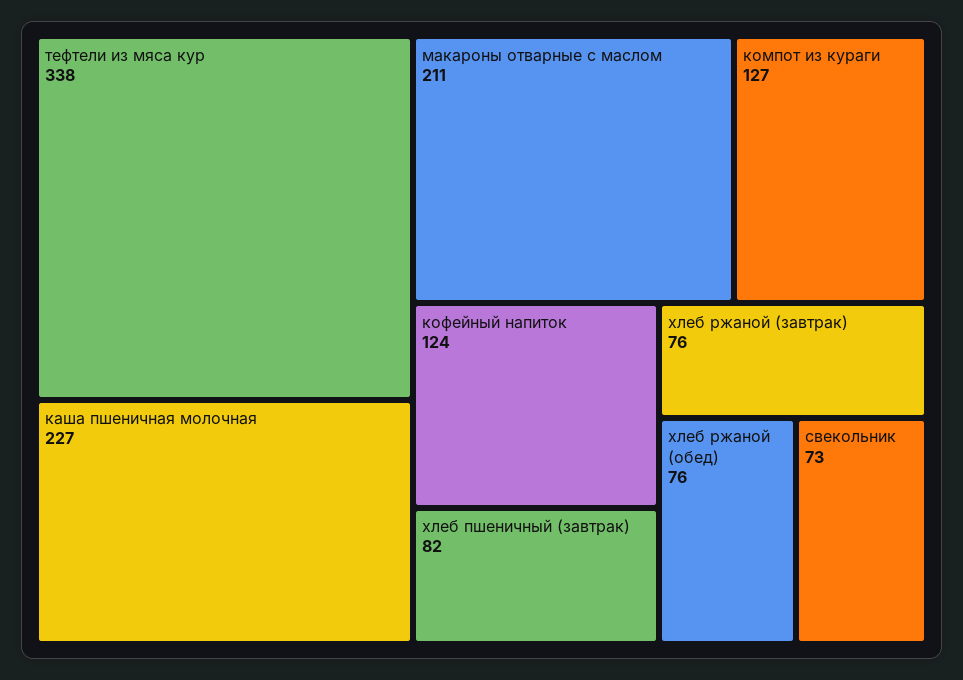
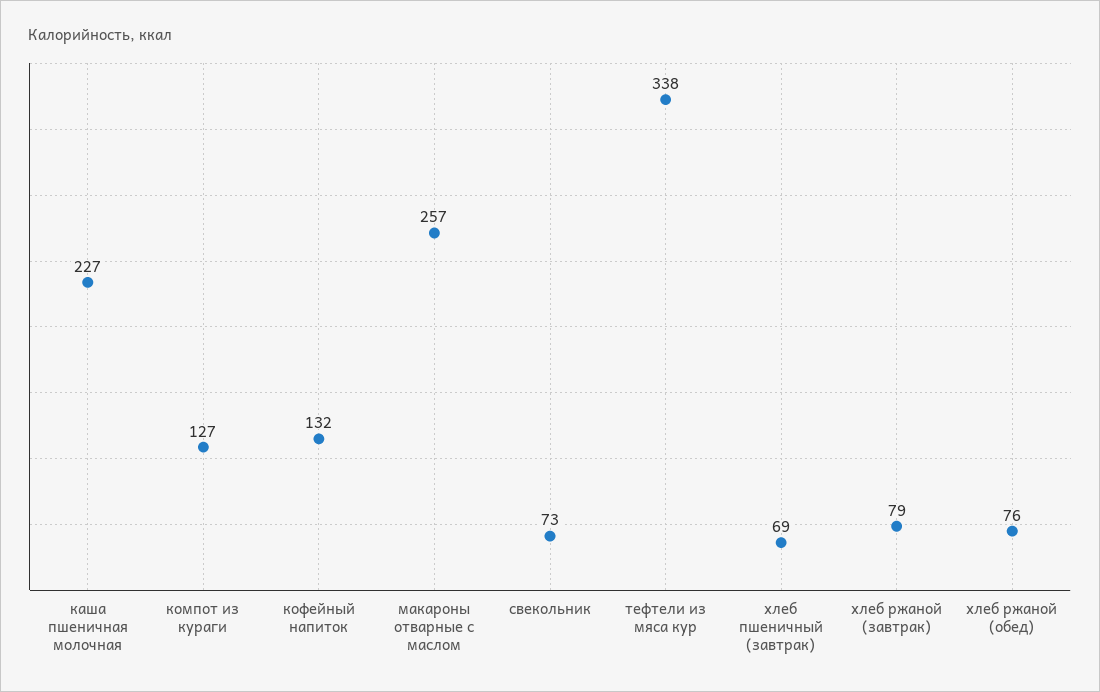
  {
    "тефтели из мяса кур": 338,
    "каша пшеничная молочная": 227,
-   "макароны отварные с маслом": 211,
+   "макароны отварные с маслом": 257,
    "компот из кураги": 127,
-   "кофейный напиток": 124,
+   "кофейный напиток": 132,
-   "хлеб пшеничный (завтрак)": 82,
+   "хлеб пшеничный (завтрак)": 69,
-   "хлеб ржаной (завтрак)": 76,
+   "хлеб ржаной (завтрак)": 79,
    "хлеб ржаной (обед)": 76,
    "свекольник": 73
  }

